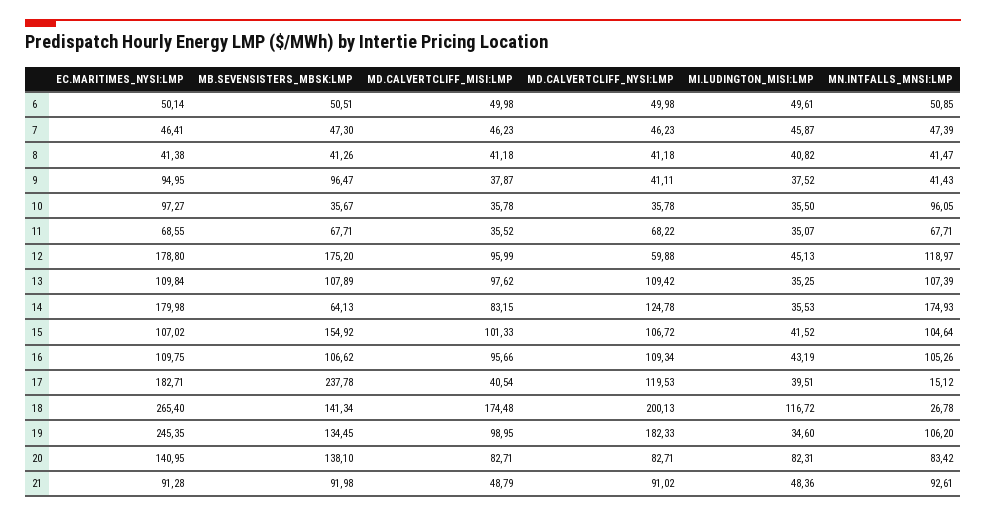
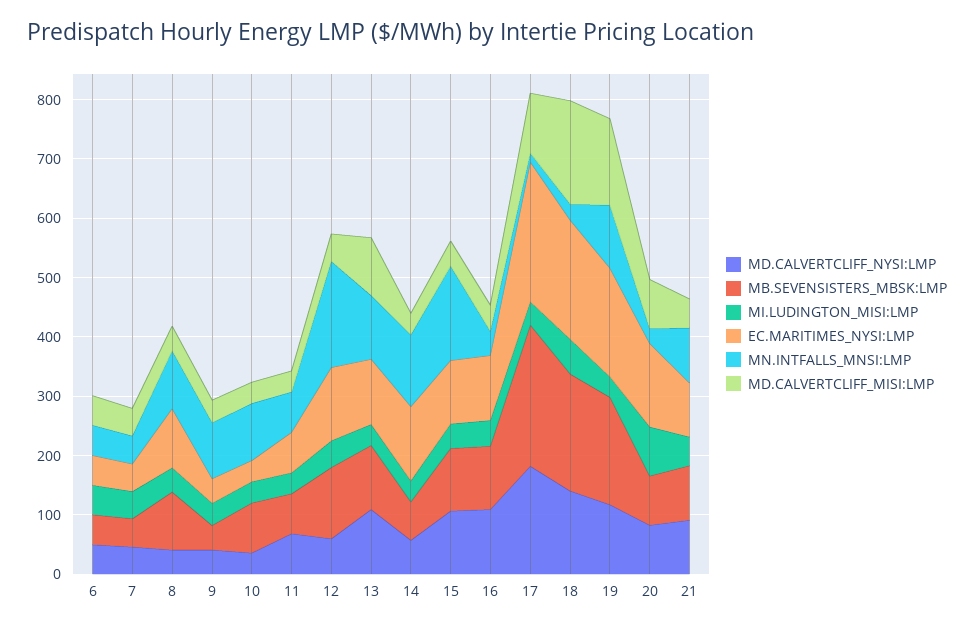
  {
    "EC.MARITIMES_NYSI:LMP": {
      "6": 50.14,
      "7": 46.41,
-     "8": 41.38,
+     "8": 100,
-     "9": 94.95,
+     "9": 40,
-     "10": 97.27,
+     "10": 40,
      "11": 68.55,
-     "12": 178.8,
+     "12": 120,
      "13": 109.84,
-     "14": 179.98,
+     "14": 120,
      "15": 107.02,
      "16": 109.75,
-     "17": 182.71,
+     "17": 240,
-     "18": 265.4,
+     "18": 200,
-     "19": 245.35,
+     "19": 180,
      "20": 140.95,
      "21": 91.28
    },
    "MB.SEVENSISTERS_MBSK:LMP": {
      "6": 50.51,
      "7": 47.3,
-     "8": 41.26,
+     "8": 100,
-     "9": 96.47,
+     "9": 40,
-     "10": 35.67,
+     "10": 80,
      "11": 67.71,
-     "12": 175.2,
+     "12": 120,
      "13": 107.89,
      "14": 64.13,
-     "15": 154.92,
+     "15": 100,
      "16": 106.62,
      "17": 237.78,
-     "18": 141.34,
+     "18": 200,
-     "19": 134.45,
+     "19": 180,
-     "20": 138.1,
+     "20": 80,
      "21": 91.98
    },
    "MD.CALVERTCLIFF_MISI:LMP": {
      "6": 49.98,
      "7": 46.23,
      "8": 41.18,
      "9": 37.87,
      "10": 35.78,
      "11": 35.52,
-     "12": 95.99,
+     "12": 40,
      "13": 97.62,
-     "14": 83.15,
+     "14": 40,
-     "15": 101.33,
+     "15": 40,
-     "16": 95.66,
+     "16": 40,
-     "17": 40.54,
+     "17": 100,
      "18": 174.48,
-     "19": 98.95,
+     "19": 140,
      "20": 82.71,
      "21": 48.79
    },
    "MD.CALVERTCLIFF_NYSI:LMP": {
      "6": 49.98,
      "7": 46.23,
      "8": 41.18,
      "9": 41.11,
      "10": 35.78,
      "11": 68.22,
      "12": 59.88,
      "13": 109.42,
-     "14": 124.78,
+     "14": 60,
      "15": 106.72,
      "16": 109.34,
-     "17": 119.53,
+     "17": 180,
-     "18": 200.13,
+     "18": 140,
-     "19": 182.33,
+     "19": 120,
      "20": 82.71,
      "21": 91.02
    },
    "MI.LUDINGTON_MISI:LMP": {
      "6": 49.61,
      "7": 45.87,
      "8": 40.82,
      "9": 37.52,
      "10": 35.5,
      "11": 35.07,
      "12": 45.13,
      "13": 35.25,
      "14": 35.53,
      "15": 41.52,
      "16": 43.19,
      "17": 39.51,
-     "18": 116.72,
+     "18": 60,
      "19": 34.6,
      "20": 82.31,
      "21": 48.36
    },
    "MN.INTFALLS_MNSI:LMP": {
      "6": 50.85,
      "7": 47.39,
-     "8": 41.47,
+     "8": 100,
-     "9": 41.43,
+     "9": 100,
      "10": 96.05,
      "11": 67.71,
-     "12": 118.97,
+     "12": 180,
      "13": 107.39,
-     "14": 174.93,
+     "14": 120,
-     "15": 104.64,
+     "15": 160,
-     "16": 105.26,
+     "16": 40,
      "17": 15.12,
      "18": 26.78,
      "19": 106.2,
-     "20": 83.42,
+     "20": 20,
      "21": 92.61
    }
  }

